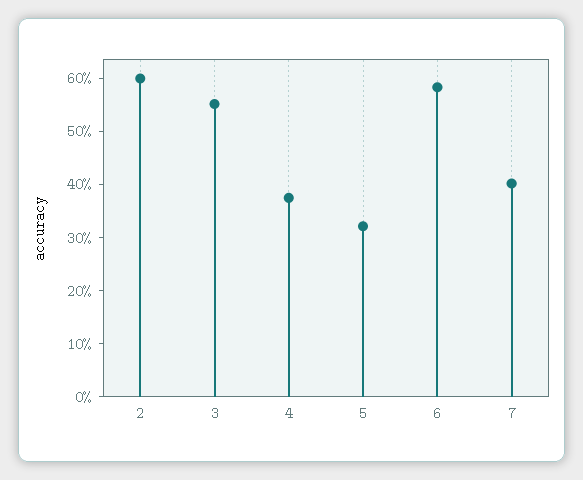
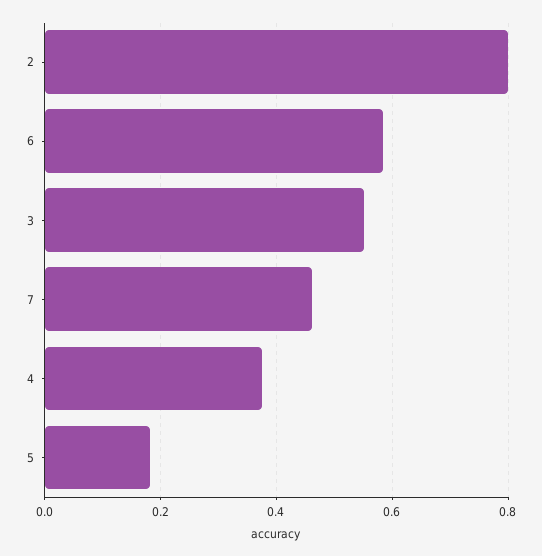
  {
-   "2": 0.6,
+   "2": 0.8,
    "3": 0.56,
    "4": 0.38,
-   "5": 0.32,
+   "5": 0.18,
    "6": 0.58,
-   "7": 0.4
+   "7": 0.46
  }

